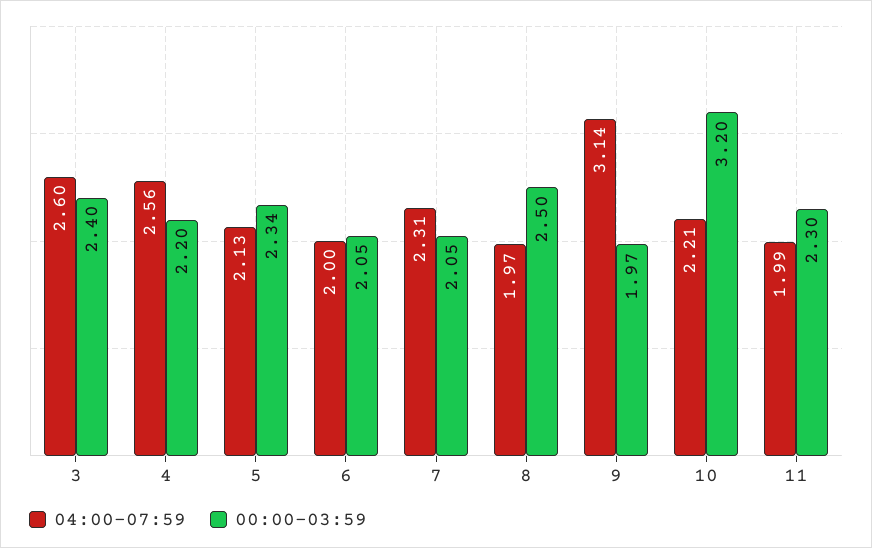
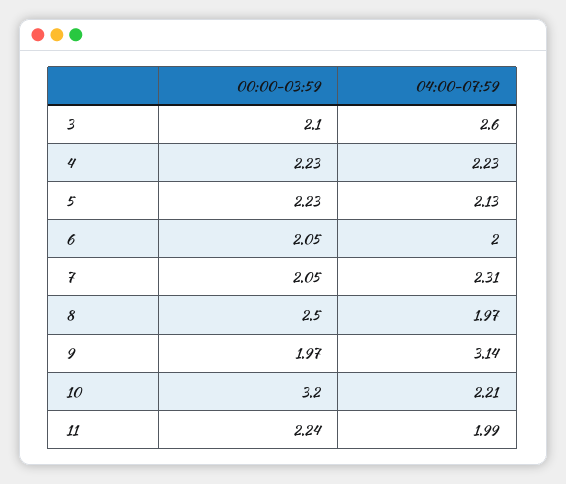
  {
    "04:00-07:59": {
      "3": 2.6,
-     "4": 2.56,
+     "4": 2.23,
      "5": 2.13,
      "6": 2,
      "7": 2.31,
      "8": 1.97,
      "9": 3.14,
      "10": 2.21,
      "11": 1.99
    },
    "00:00-03:59": {
-     "3": 2.4,
+     "3": 2.1,
-     "4": 2.2,
+     "4": 2.23,
-     "5": 2.34,
+     "5": 2.23,
      "6": 2.05,
      "7": 2.05,
      "8": 2.5,
      "9": 1.97,
      "10": 3.2,
-     "11": 2.3
+     "11": 2.24
    }
  }

